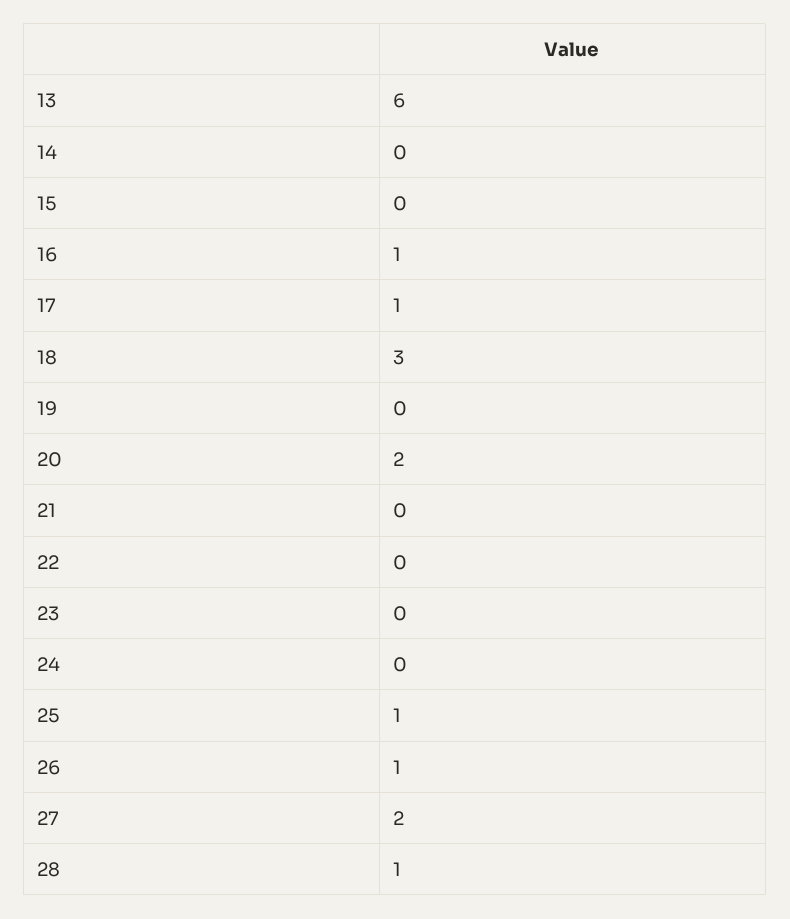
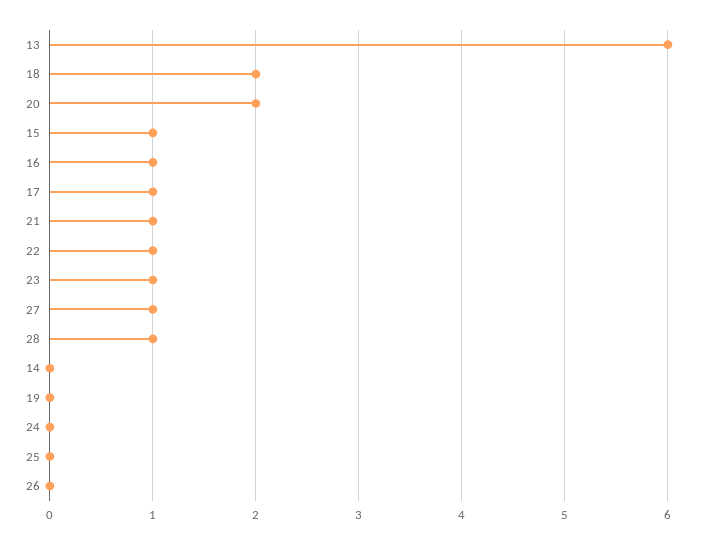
  {
    "13": 6,
    "14": 0,
-   "15": 0,
+   "15": 1,
    "16": 1,
    "17": 1,
-   "18": 3,
+   "18": 2,
    "19": 0,
    "20": 2,
-   "21": 0,
+   "21": 1,
-   "22": 0,
+   "22": 1,
-   "23": 0,
+   "23": 1,
    "24": 0,
-   "25": 1,
+   "25": 0,
-   "26": 1,
+   "26": 0,
-   "27": 2,
+   "27": 1,
    "28": 1
  }

